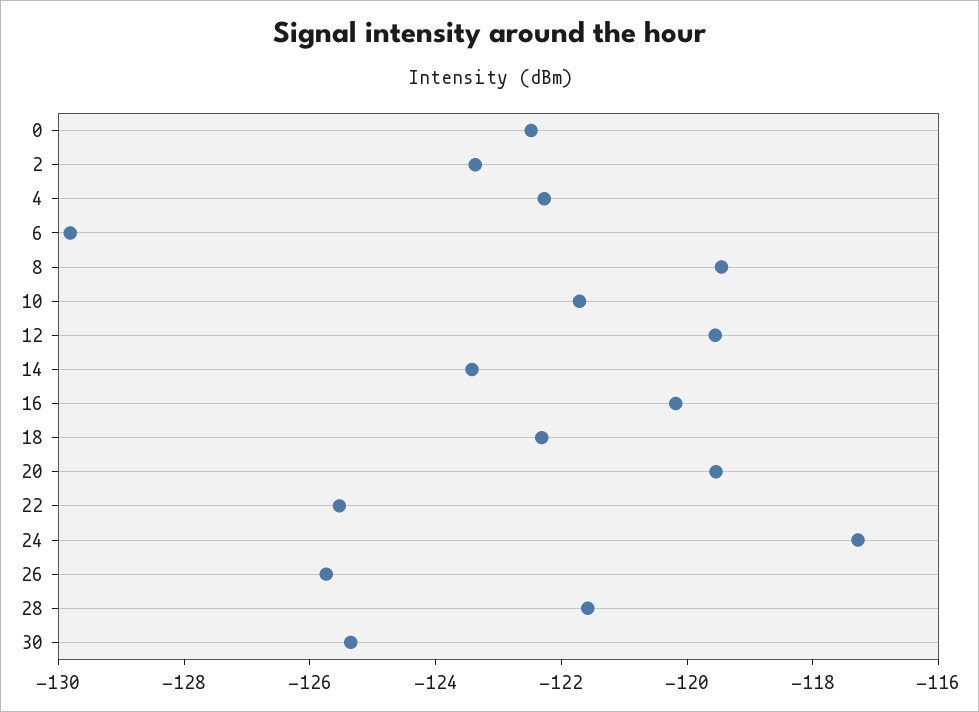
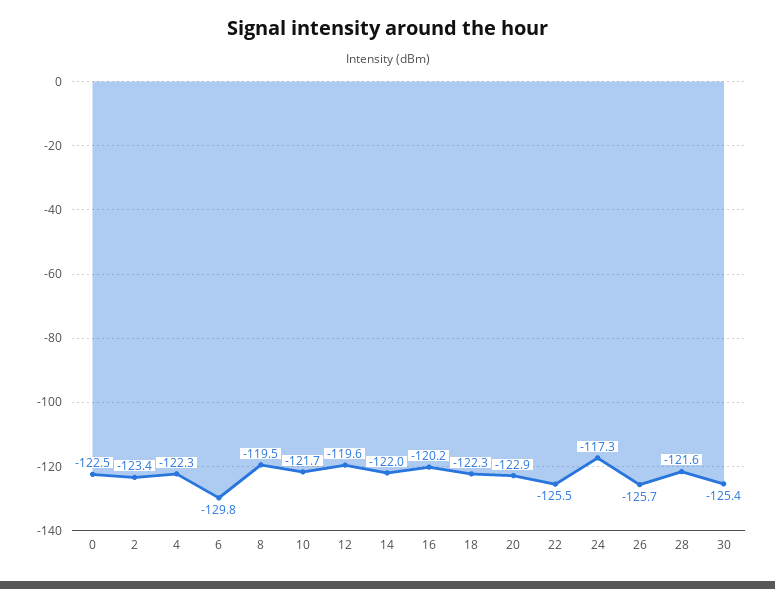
  {
    "0": -122.5,
    "2": -123.4,
    "4": -122.3,
    "6": -129.8,
    "8": -119.5,
    "10": -121.7,
    "12": -119.6,
-   "14": -123.5,
+   "14": -122,
    "16": -120.2,
    "18": -122.3,
-   "20": -119.5,
+   "20": -122.9,
    "22": -125.5,
    "24": -117.3,
    "26": -125.7,
    "28": -121.6,
    "30": -125.4
  }

